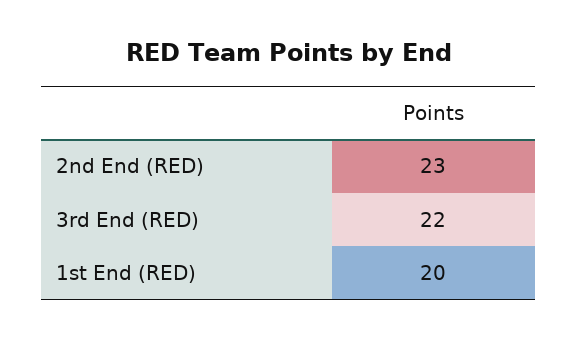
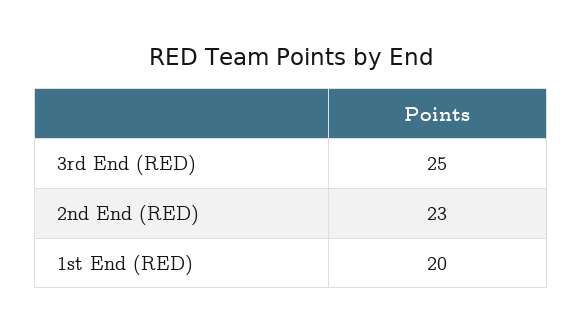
  {
    "2nd End (RED)": 23,
-   "3rd End (RED)": 22,
+   "3rd End (RED)": 25,
    "1st End (RED)": 20
  }

